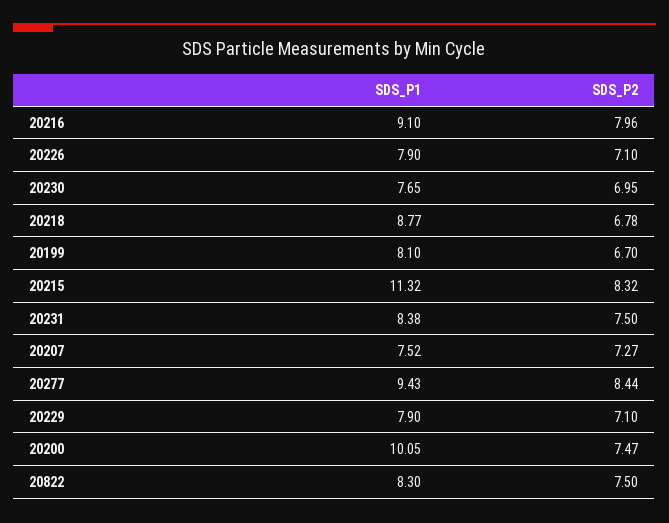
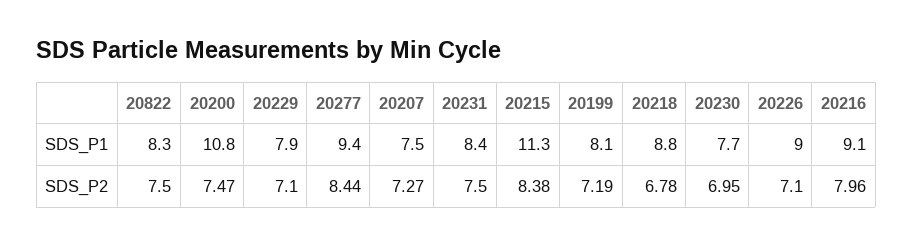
  {
    "SDS_P1": {
      "20216": 9.1,
-     "20226": 7.9,
+     "20226": 9,
      "20230": 7.65,
      "20218": 8.77,
      "20199": 8.1,
      "20215": 11.32,
      "20231": 8.38,
      "20207": 7.52,
      "20277": 9.43,
      "20229": 7.9,
-     "20200": 10.05,
+     "20200": 10.8,
      "20822": 8.3
    },
    "SDS_P2": {
      "20216": 7.96,
      "20226": 7.1,
      "20230": 6.95,
      "20218": 6.78,
-     "20199": 6.7,
+     "20199": 7.19,
-     "20215": 8.32,
+     "20215": 8.38,
      "20231": 7.5,
      "20207": 7.27,
      "20277": 8.44,
      "20229": 7.1,
      "20200": 7.47,
      "20822": 7.5
    }
  }

